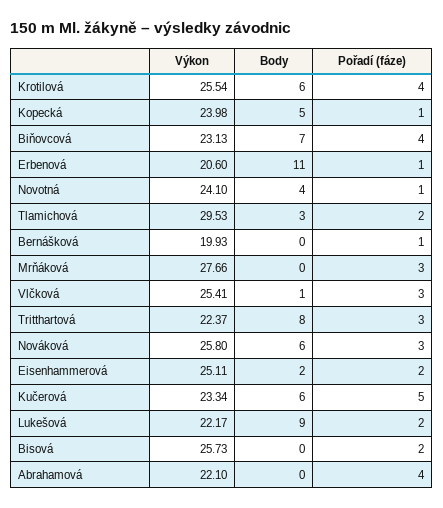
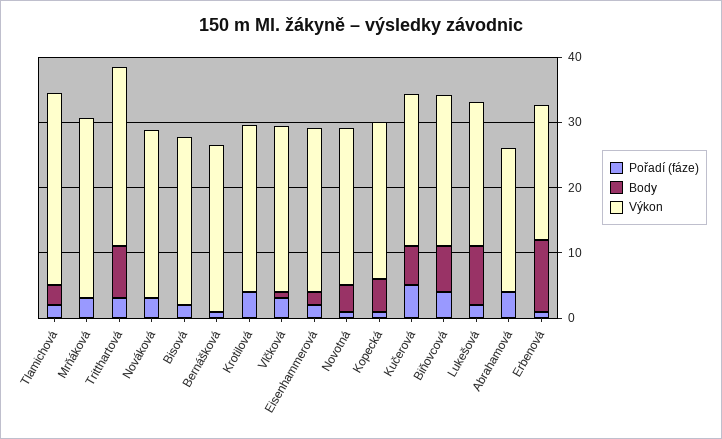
  {
    "Výkon": {
      "Krotilová": 25.54,
      "Kopecká": 23.98,
      "Biňovcová": 23.13,
      "Erbenová": 20.6,
      "Novotná": 24.1,
      "Tlamichová": 29.53,
-     "Bernášková": 19.93,
+     "Bernášková": 26,
      "Mrňáková": 27.66,
      "Vlčková": 25.41,
-     "Tritthartová": 22.37,
+     "Tritthartová": 28,
      "Nováková": 25.8,
      "Eisenhammerová": 25.11,
      "Kučerová": 23.34,
      "Lukešová": 22.17,
      "Bisová": 25.73,
      "Abrahamová": 22.1
    },
    "Body": {
-     "Krotilová": 6,
+     "Krotilová": 0,
      "Kopecká": 5,
      "Biňovcová": 7,
      "Erbenová": 11,
      "Novotná": 4,
      "Tlamichová": 3,
      "Bernášková": 0,
      "Mrňáková": 0,
      "Vlčková": 1,
      "Tritthartová": 8,
-     "Nováková": 6,
+     "Nováková": 0,
      "Eisenhammerová": 2,
      "Kučerová": 6,
      "Lukešová": 9,
      "Bisová": 0,
      "Abrahamová": 0
    },
    "Pořadí (fáze)": {
      "Krotilová": 4,
      "Kopecká": 1,
      "Biňovcová": 4,
      "Erbenová": 1,
      "Novotná": 1,
      "Tlamichová": 2,
      "Bernášková": 1,
      "Mrňáková": 3,
      "Vlčková": 3,
      "Tritthartová": 3,
      "Nováková": 3,
      "Eisenhammerová": 2,
      "Kučerová": 5,
      "Lukešová": 2,
      "Bisová": 2,
      "Abrahamová": 4
    }
  }

